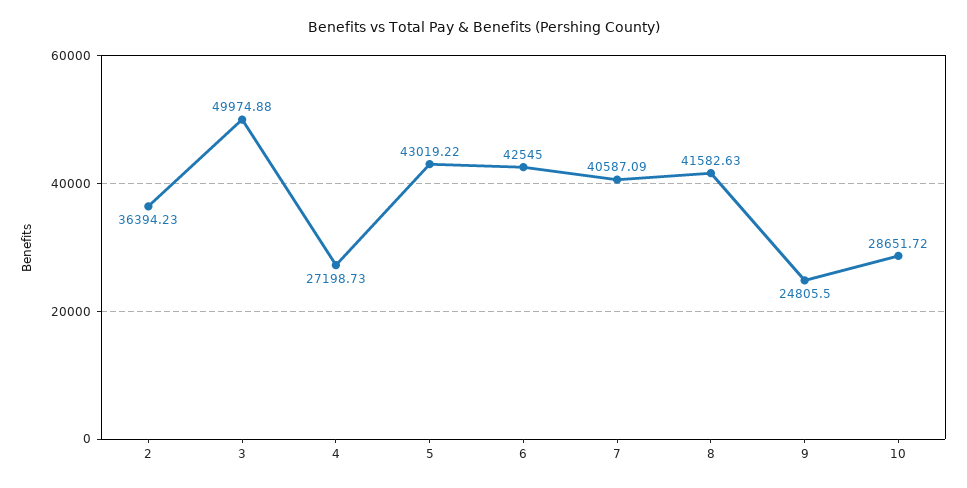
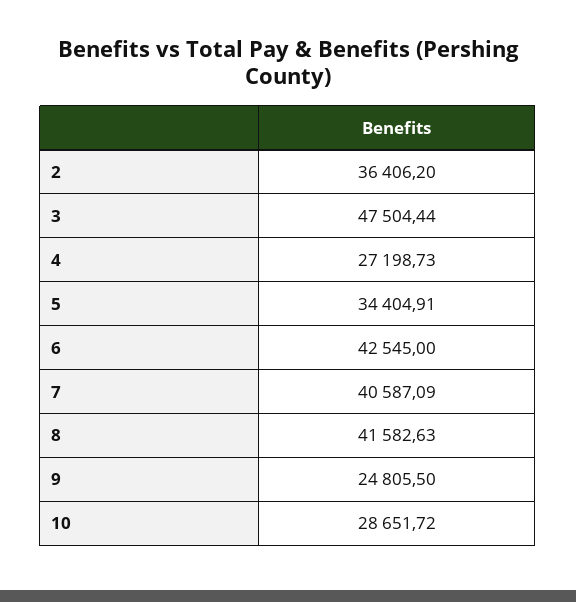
  {
-   "2": 36394.23,
+   "2": 36406.2,
-   "3": 49974.88,
+   "3": 47504.44,
    "4": 27198.73,
-   "5": 43019.22,
+   "5": 34404.91,
    "6": 42545,
    "7": 40587.09,
    "8": 41582.63,
    "9": 24805.5,
    "10": 28651.72
  }

